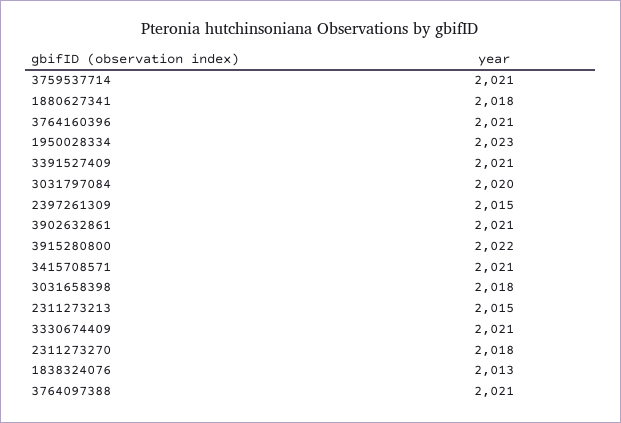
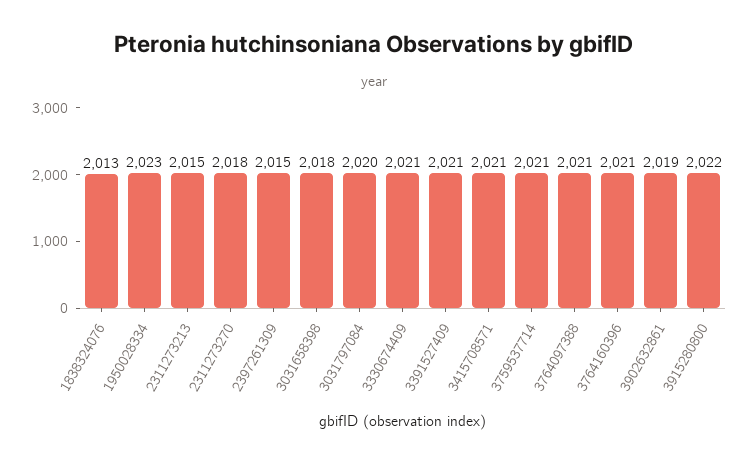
  {
    "3759537714": 2021,
-   "1880627341": 2018,
    "3764160396": 2021,
    "1950028334": 2023,
    "3391527409": 2021,
    "3031797084": 2020,
    "2397261309": 2015,
-   "3902632861": 2021,
+   "3902632861": 2019,
    "3915280800": 2022,
    "3415708571": 2021,
    "3031658398": 2018,
    "2311273213": 2015,
    "3330674409": 2021,
    "2311273270": 2018,
    "1838324076": 2013,
    "3764097388": 2021
  }

